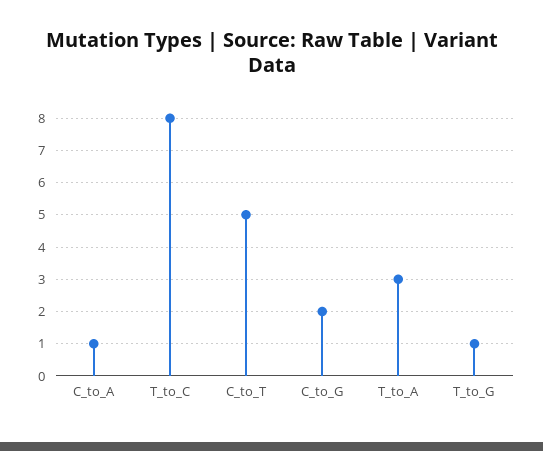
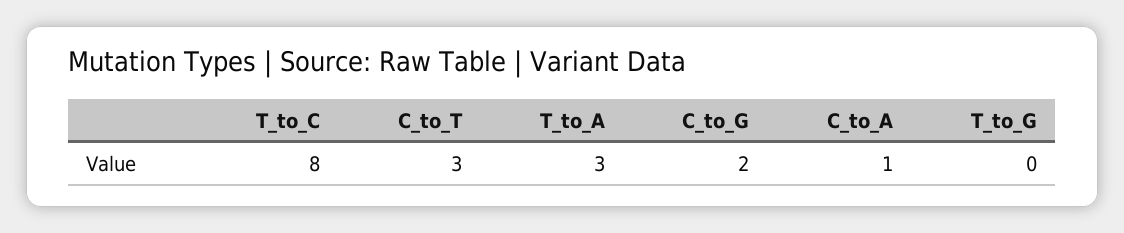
  {
    "C_to_A": 1,
    "T_to_C": 8,
-   "C_to_T": 5,
+   "C_to_T": 3,
    "C_to_G": 2,
    "T_to_A": 3,
-   "T_to_G": 1
+   "T_to_G": 0
  }

